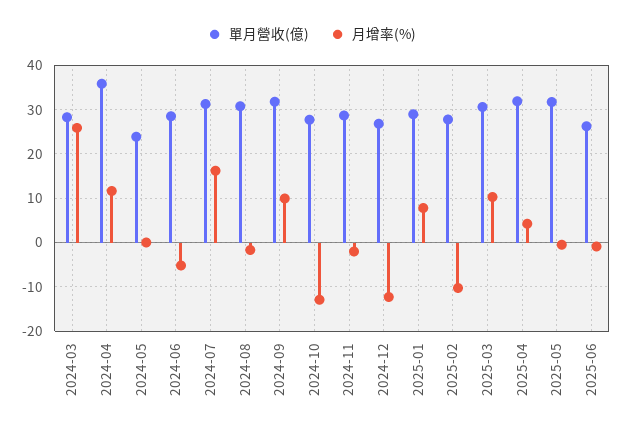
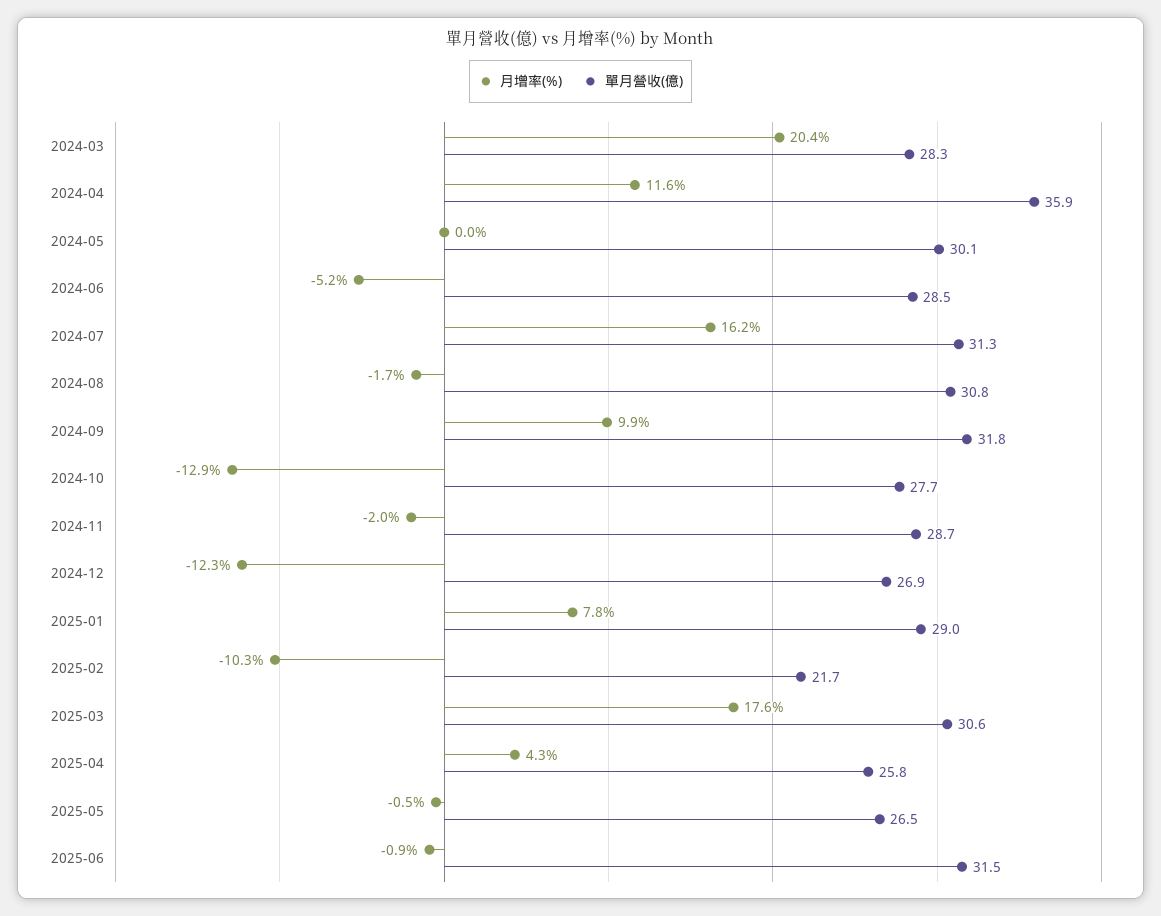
  {
    "單月營收(億)": {
      "2024-03": 28.3,
      "2024-04": 35.9,
-     "2024-05": 24,
+     "2024-05": 30.1,
      "2024-06": 28.5,
      "2024-07": 31.3,
      "2024-08": 30.8,
      "2024-09": 31.8,
      "2024-10": 27.7,
      "2024-11": 28.7,
      "2024-12": 26.9,
      "2025-01": 29,
-     "2025-02": 28,
+     "2025-02": 21.7,
      "2025-03": 30.6,
-     "2025-04": 32,
+     "2025-04": 25.8,
-     "2025-05": 32,
+     "2025-05": 26.5,
-     "2025-06": 26
+     "2025-06": 31.5
    },
    "月增率(%)": {
-     "2024-03": 26,
+     "2024-03": 20.4,
      "2024-04": 11.6,
      "2024-05": 0,
      "2024-06": -5.2,
      "2024-07": 16.2,
      "2024-08": -1.7,
      "2024-09": 9.9,
      "2024-10": -12.9,
      "2024-11": -2,
      "2024-12": -12.3,
      "2025-01": 7.8,
      "2025-02": -10.3,
-     "2025-03": 10,
+     "2025-03": 17.6,
      "2025-04": 4.3,
      "2025-05": -0.5,
      "2025-06": -0.9
    }
  }

